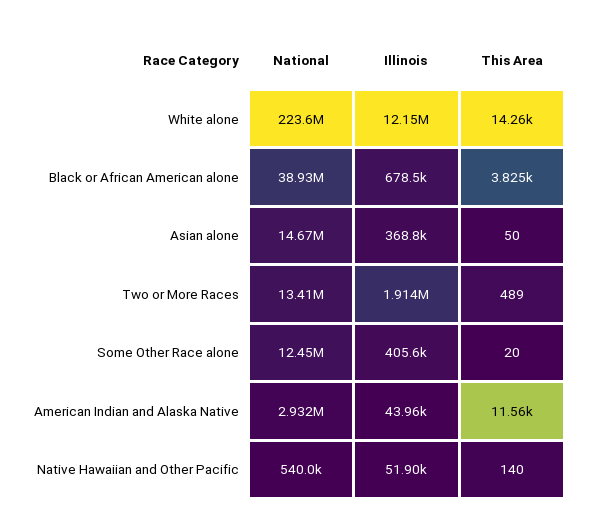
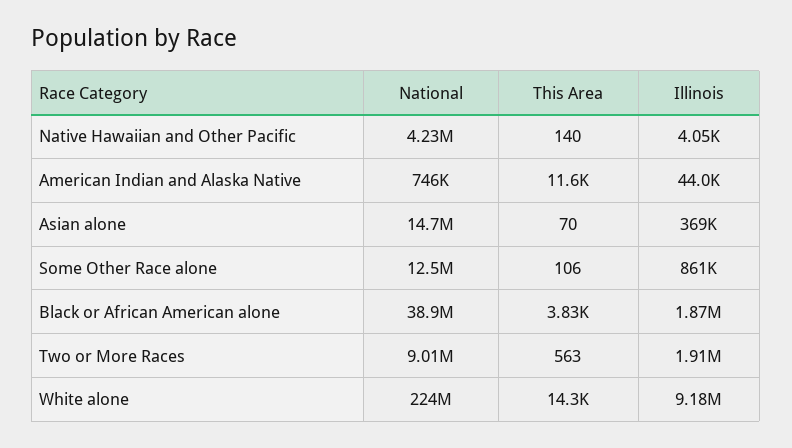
  {
    "National": {
      "White alone": 223600000,
      "Black or African American alone": 38930000,
      "Asian alone": 14670000,
-     "Two or More Races": 13410000,
+     "Two or More Races": 9010000,
      "Some Other Race alone": 12450000,
-     "American Indian and Alaska Native": 2932000,
+     "American Indian and Alaska Native": 746000,
-     "Native Hawaiian and Other Pacific": 540000
+     "Native Hawaiian and Other Pacific": 4230000
    },
    "Illinois": {
-     "White alone": 12150000,
+     "White alone": 9180000,
-     "Black or African American alone": 678500,
+     "Black or African American alone": 1870000,
      "Asian alone": 368800,
      "Two or More Races": 1914000,
-     "Some Other Race alone": 405600,
+     "Some Other Race alone": 861000,
      "American Indian and Alaska Native": 43960,
-     "Native Hawaiian and Other Pacific": 51900
+     "Native Hawaiian and Other Pacific": 4050
    },
    "This Area": {
      "White alone": 14260,
      "Black or African American alone": 3825,
-     "Asian alone": 50,
+     "Asian alone": 70,
-     "Two or More Races": 489,
+     "Two or More Races": 563,
-     "Some Other Race alone": 20,
+     "Some Other Race alone": 106,
      "American Indian and Alaska Native": 11560,
      "Native Hawaiian and Other Pacific": 140
    }
  }

